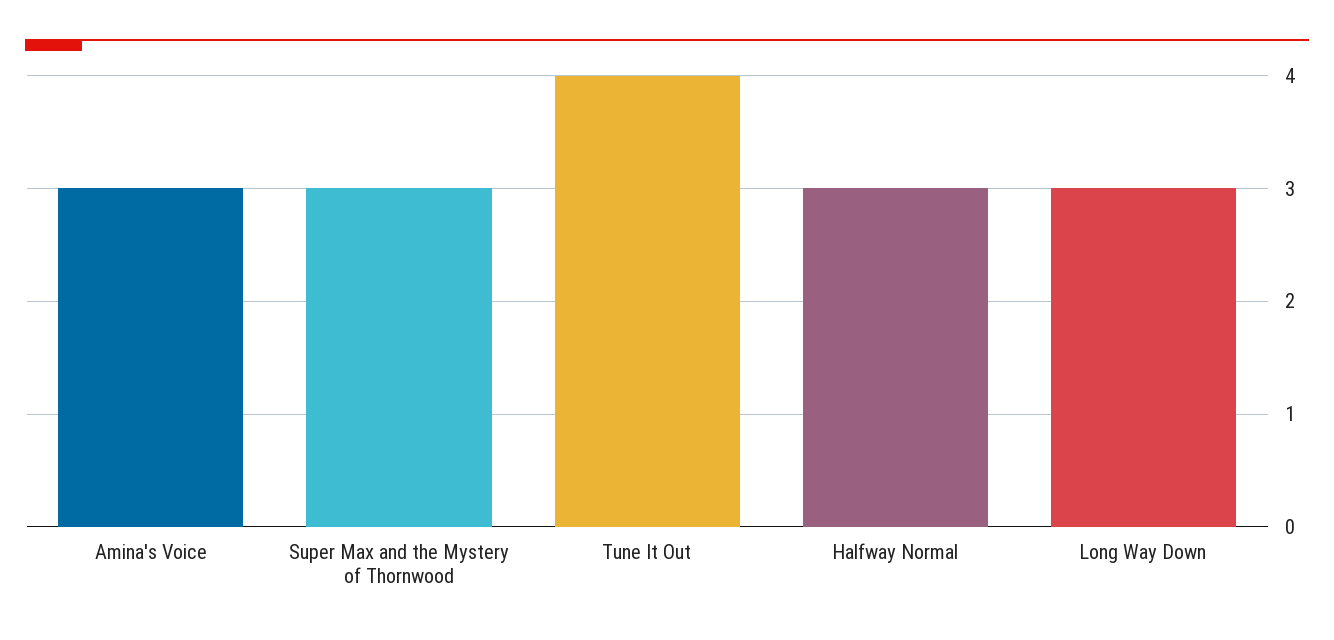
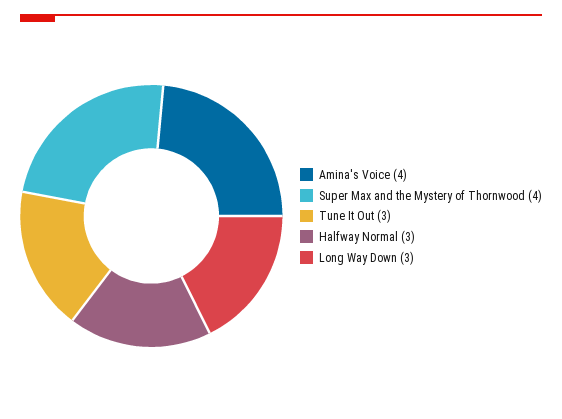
  {
-   "Amina's Voice": 3,
+   "Amina's Voice": 4,
-   "Super Max and the Mystery of Thornwood": 3,
+   "Super Max and the Mystery of Thornwood": 4,
-   "Tune It Out": 4,
+   "Tune It Out": 3,
    "Halfway Normal": 3,
    "Long Way Down": 3
  }

